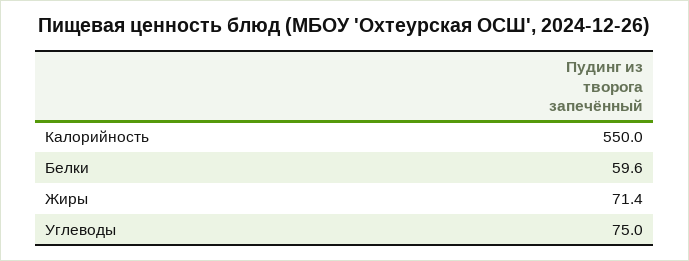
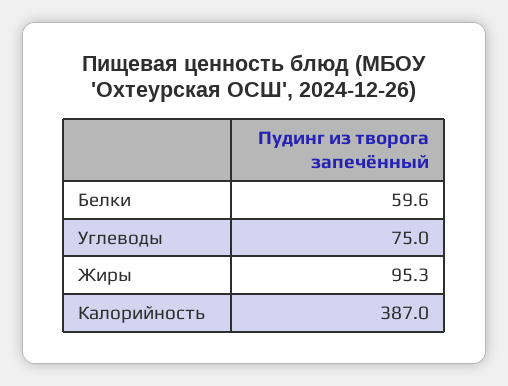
  {
-   "Калорийность": 550,
+   "Калорийность": 387,
    "Белки": 59.6,
-   "Жиры": 71.4,
+   "Жиры": 95.3,
    "Углеводы": 75
  }

